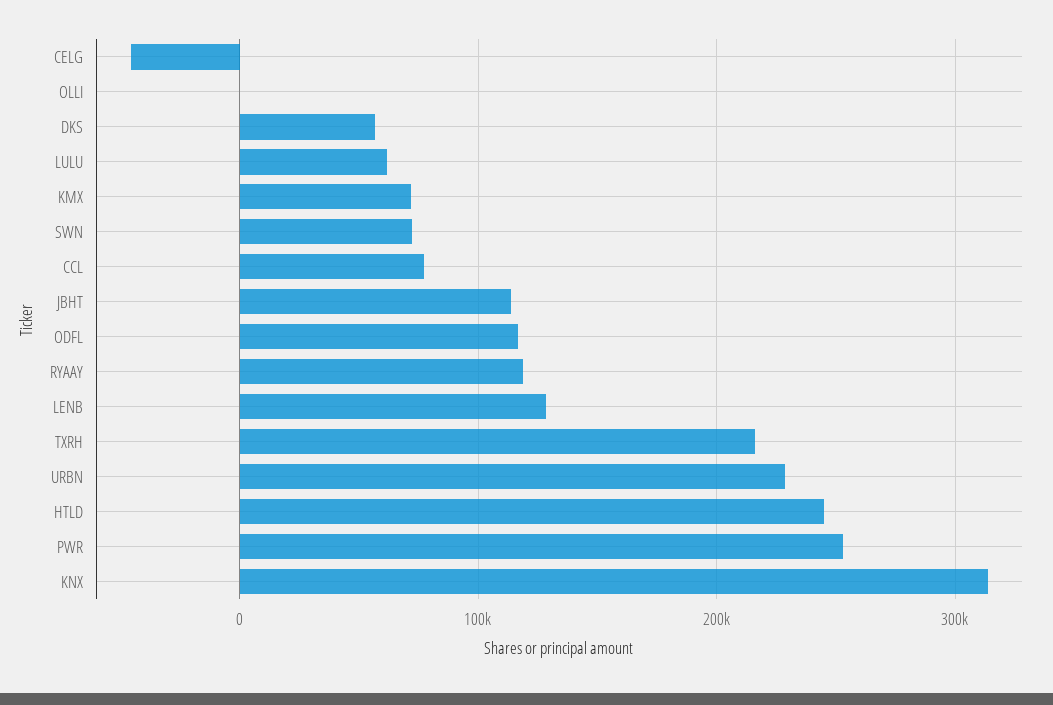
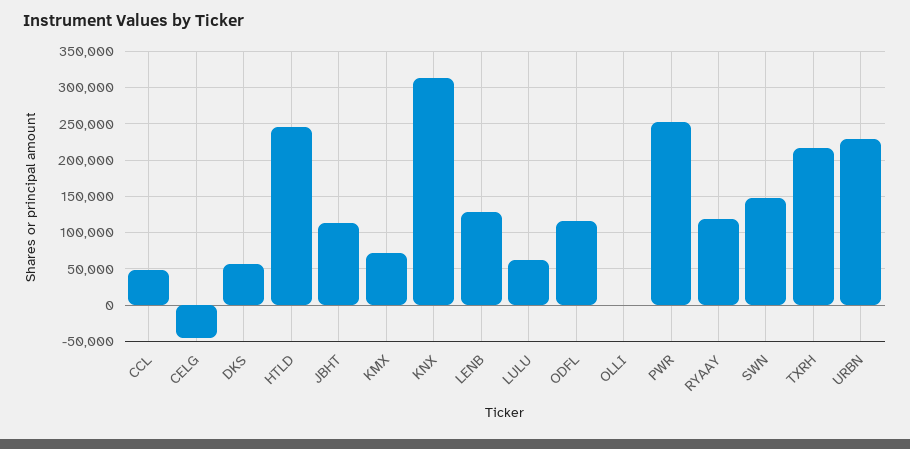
  {
    "CELG": -50000,
    "OLLI": 0,
    "DKS": 60000,
    "LULU": 60000,
    "KMX": 70000,
-   "SWN": 70000,
+   "SWN": 150000,
-   "CCL": 80000,
+   "CCL": 50000,
    "JBHT": 110000,
    "ODFL": 120000,
    "RYAAY": 120000,
    "LENB": 130000,
    "TXRH": 220000,
    "URBN": 230000,
    "HTLD": 250000,
    "PWR": 250000,
    "KNX": 310000
  }

